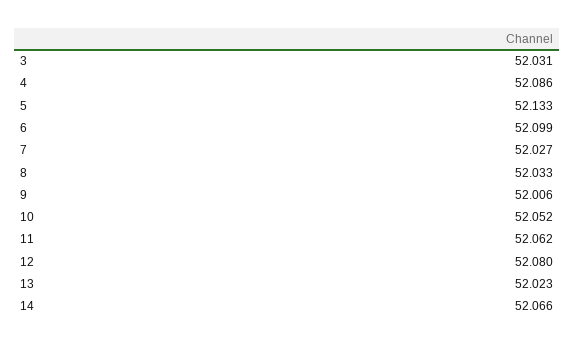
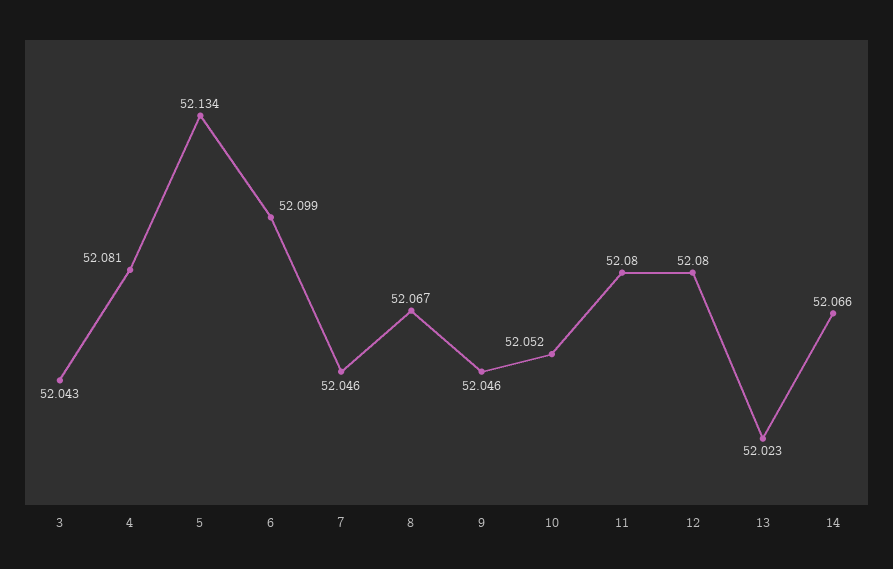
  {
-   "3": 52.031,
+   "3": 52.043,
-   "4": 52.086,
+   "4": 52.081,
-   "5": 52.133,
+   "5": 52.134,
    "6": 52.099,
-   "7": 52.027,
+   "7": 52.046,
-   "8": 52.033,
+   "8": 52.067,
-   "9": 52.006,
+   "9": 52.046,
    "10": 52.052,
-   "11": 52.062,
+   "11": 52.08,
    "12": 52.08,
    "13": 52.023,
    "14": 52.066
  }

